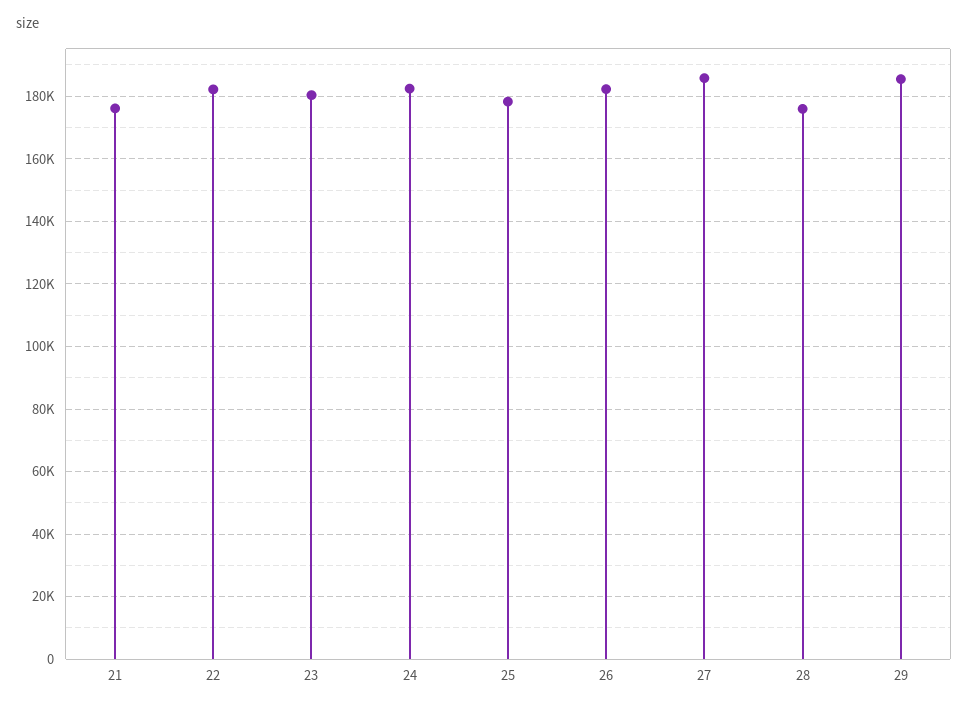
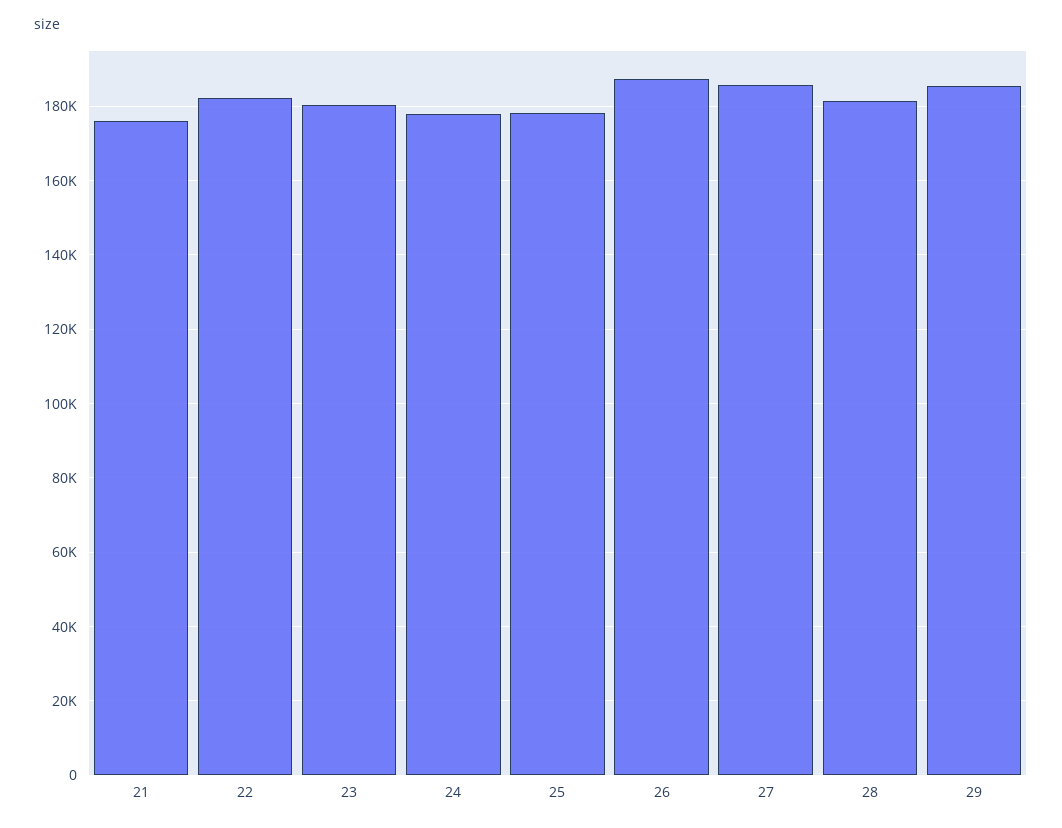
  {
    "21": 176000,
    "22": 182000,
    "23": 180000,
-   "24": 182000,
+   "24": 178000,
    "25": 178000,
-   "26": 182000,
+   "26": 188000,
    "27": 186000,
-   "28": 176000,
+   "28": 182000,
    "29": 186000
  }

